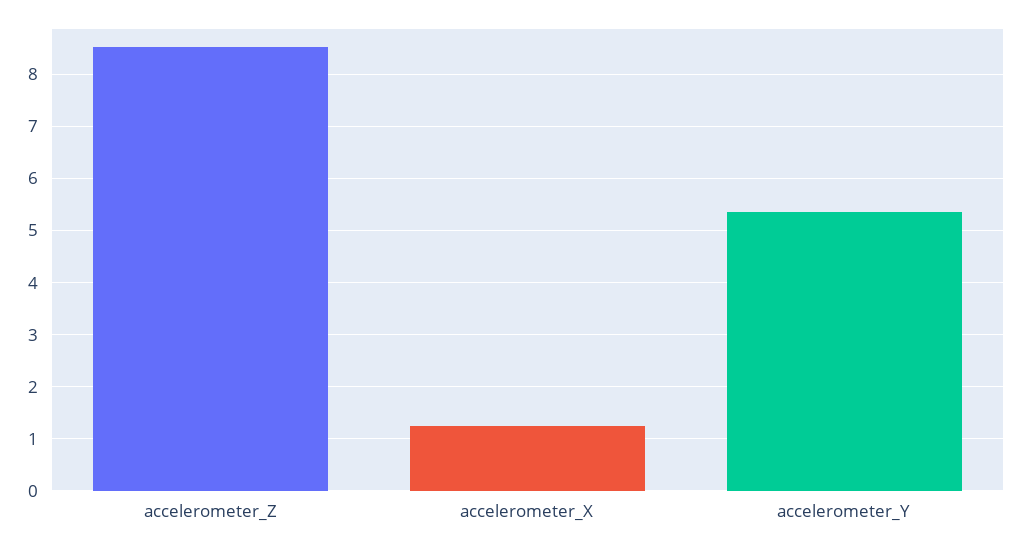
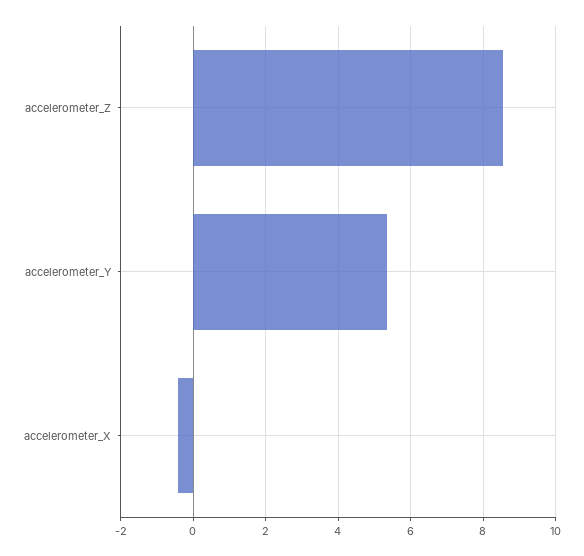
  {
    "accelerometer_Z": 8.6,
-   "accelerometer_X": 1.2,
+   "accelerometer_X": -0.4,
    "accelerometer_Y": 5.4
  }

